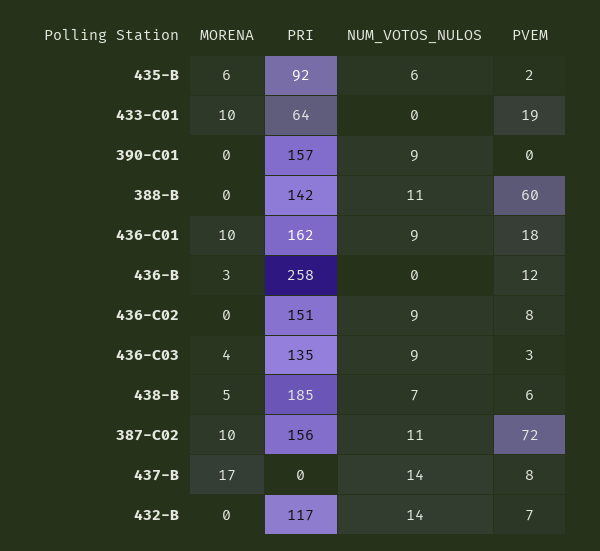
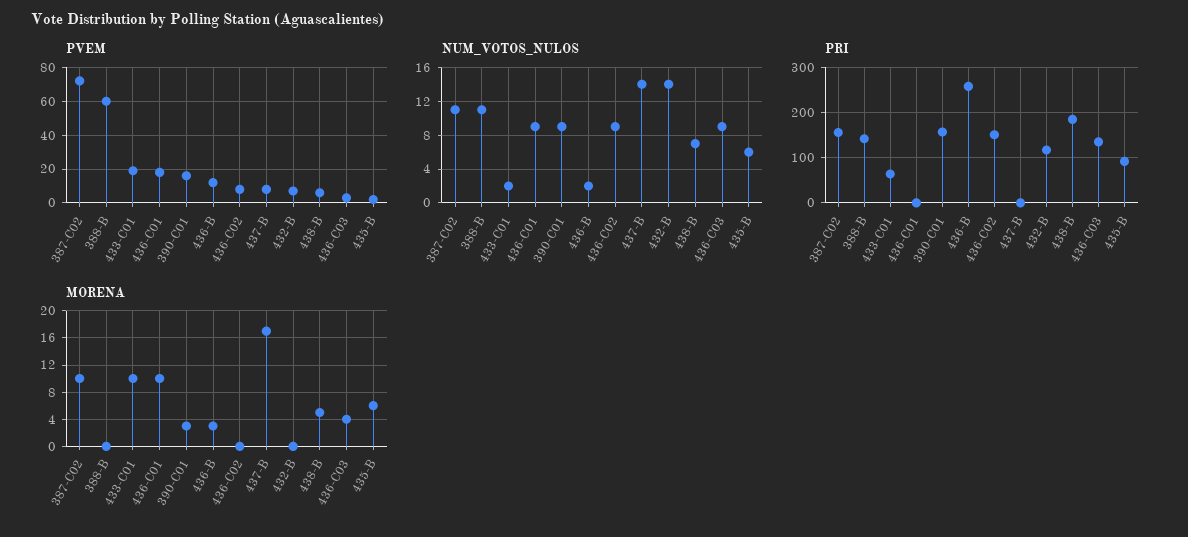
  {
    "MORENA": {
      "435-B": 6,
      "433-C01": 10,
-     "390-C01": 0,
+     "390-C01": 3,
      "388-B": 0,
      "436-C01": 10,
      "436-B": 3,
      "436-C02": 0,
      "436-C03": 4,
      "438-B": 5,
      "387-C02": 10,
      "437-B": 17,
      "432-B": 0
    },
    "PRI": {
      "435-B": 92,
      "433-C01": 64,
      "390-C01": 157,
      "388-B": 142,
-     "436-C01": 162,
+     "436-C01": 0,
      "436-B": 258,
      "436-C02": 151,
      "436-C03": 135,
      "438-B": 185,
      "387-C02": 156,
      "437-B": 0,
      "432-B": 117
    },
    "NUM_VOTOS_NULOS": {
      "435-B": 6,
-     "433-C01": 0,
+     "433-C01": 2,
      "390-C01": 9,
      "388-B": 11,
      "436-C01": 9,
-     "436-B": 0,
+     "436-B": 2,
      "436-C02": 9,
      "436-C03": 9,
      "438-B": 7,
      "387-C02": 11,
      "437-B": 14,
      "432-B": 14
    },
    "PVEM": {
      "435-B": 2,
      "433-C01": 19,
-     "390-C01": 0,
+     "390-C01": 15,
      "388-B": 60,
      "436-C01": 18,
      "436-B": 12,
      "436-C02": 8,
      "436-C03": 3,
      "438-B": 6,
      "387-C02": 72,
      "437-B": 8,
      "432-B": 7
    }
  }

